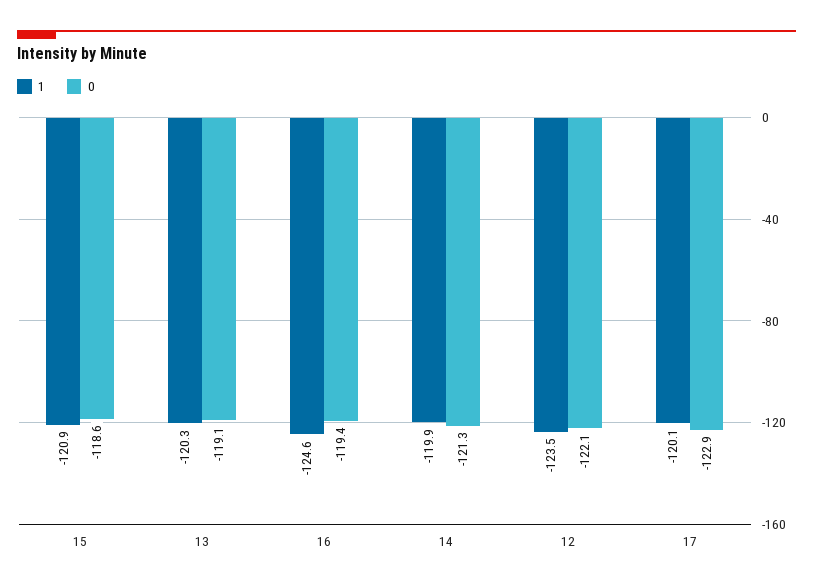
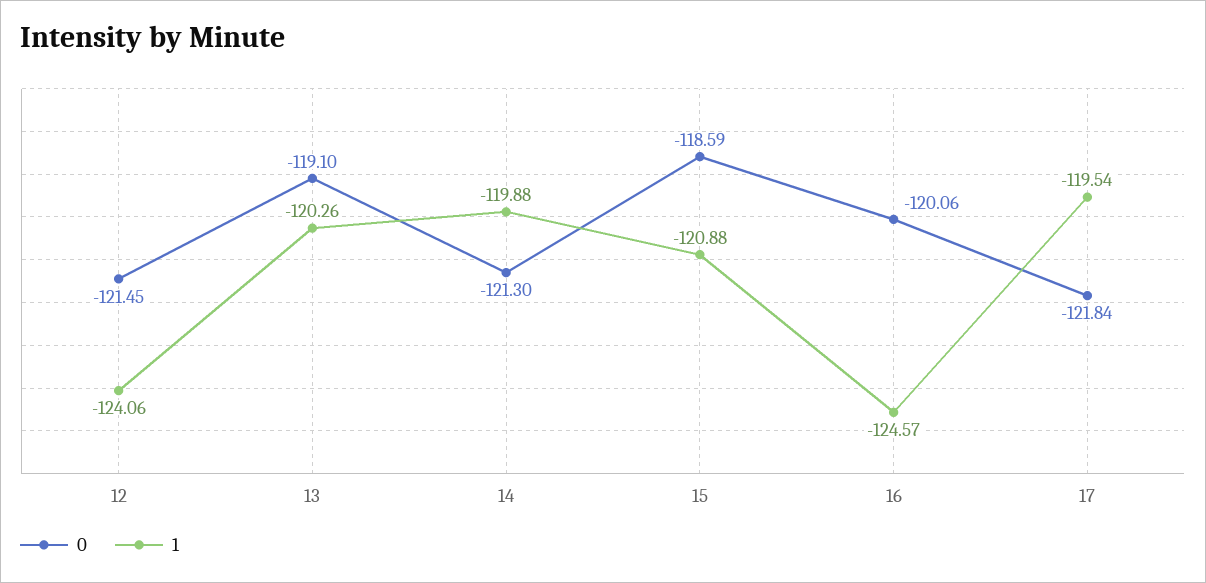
  {
    "1": {
      "15": -120.88,
      "13": -120.26,
      "16": -124.57,
      "14": -119.88,
-     "12": -123.5,
+     "12": -124.06,
-     "17": -120.1
+     "17": -119.54
    },
    "0": {
      "15": -118.59,
      "13": -119.1,
-     "16": -119.4,
+     "16": -120.06,
      "14": -121.3,
-     "12": -122.1,
+     "12": -121.45,
-     "17": -122.9
+     "17": -121.84
    }
  }

